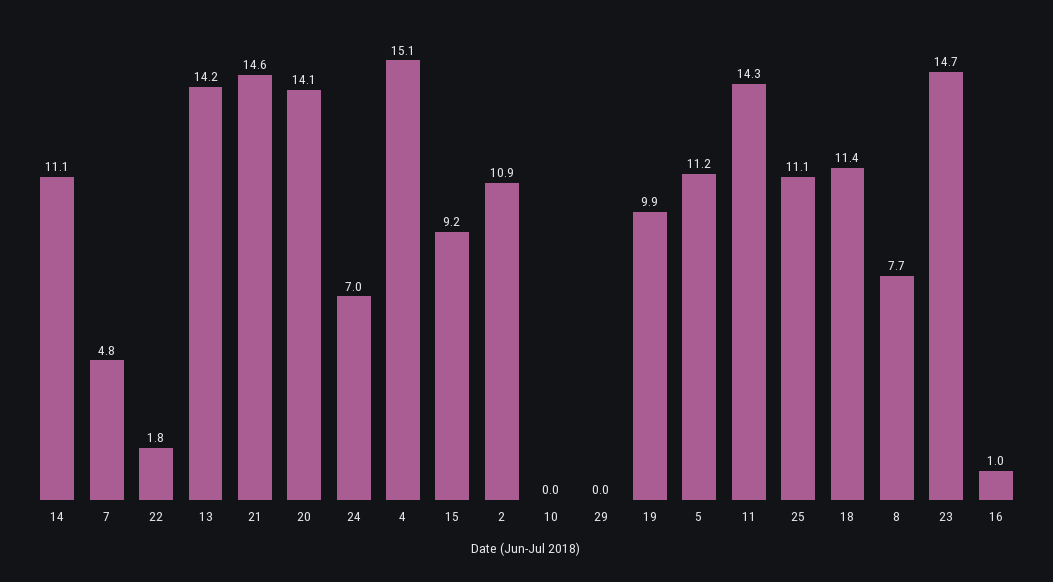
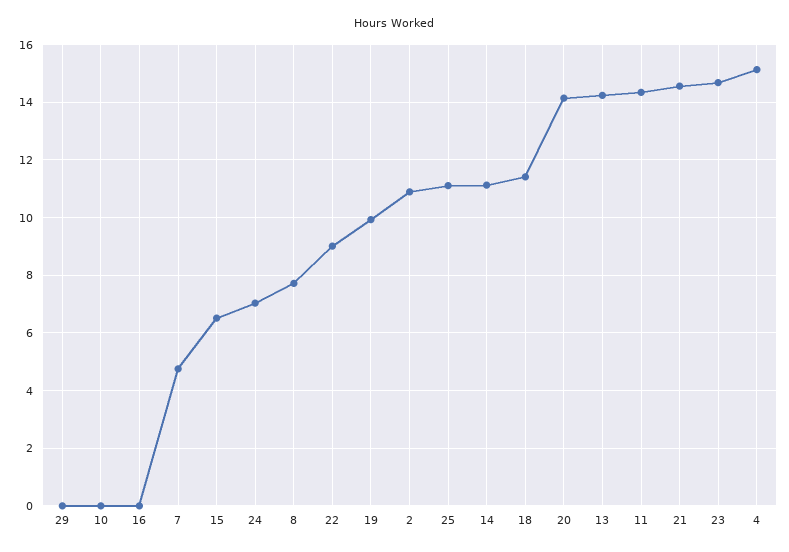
  {
    "14": 11.1,
    "7": 4.8,
-   "22": 1.8,
+   "22": 9,
    "13": 14.2,
    "21": 14.6,
    "20": 14.1,
    "24": 7,
    "4": 15.1,
-   "15": 9.2,
+   "15": 6.5,
    "2": 10.9,
    "10": 0,
    "29": 0,
    "19": 9.9,
-   "5": 11.2,
    "11": 14.3,
    "25": 11.1,
    "18": 11.4,
    "8": 7.7,
    "23": 14.7,
-   "16": 1
+   "16": 0
  }

